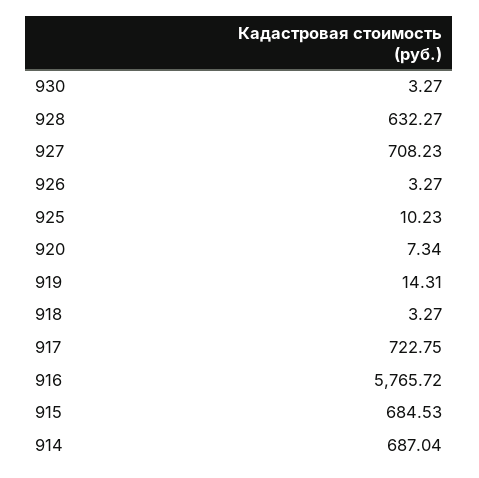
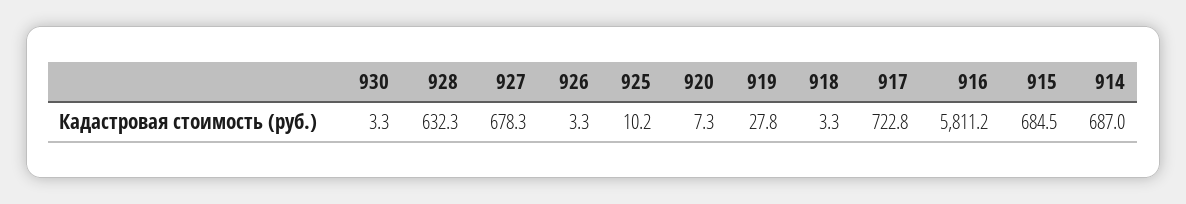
  {
    "930": 3.27,
    "928": 632.27,
-   "927": 708.23,
+   "927": 678.3,
    "926": 3.27,
    "925": 10.23,
    "920": 7.34,
-   "919": 14.31,
+   "919": 27.8,
    "918": 3.27,
    "917": 722.75,
-   "916": 5765.72,
+   "916": 5811.2,
    "915": 684.53,
    "914": 687.04
  }

